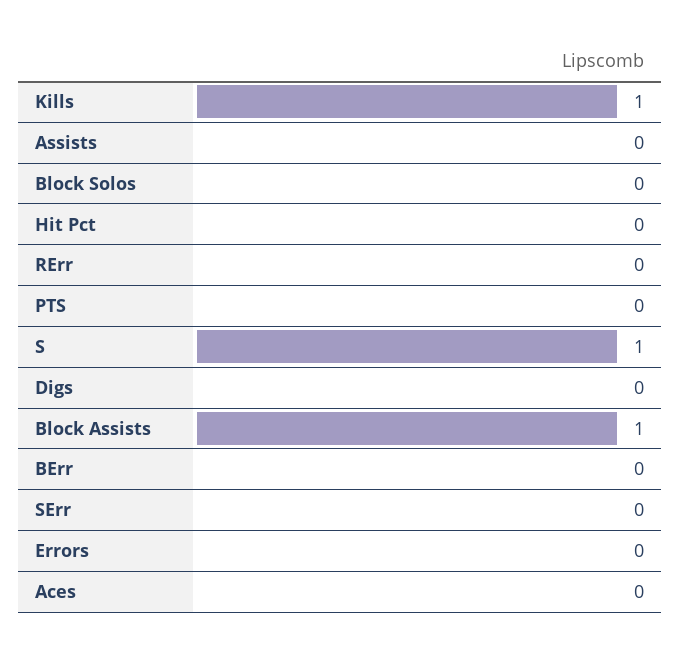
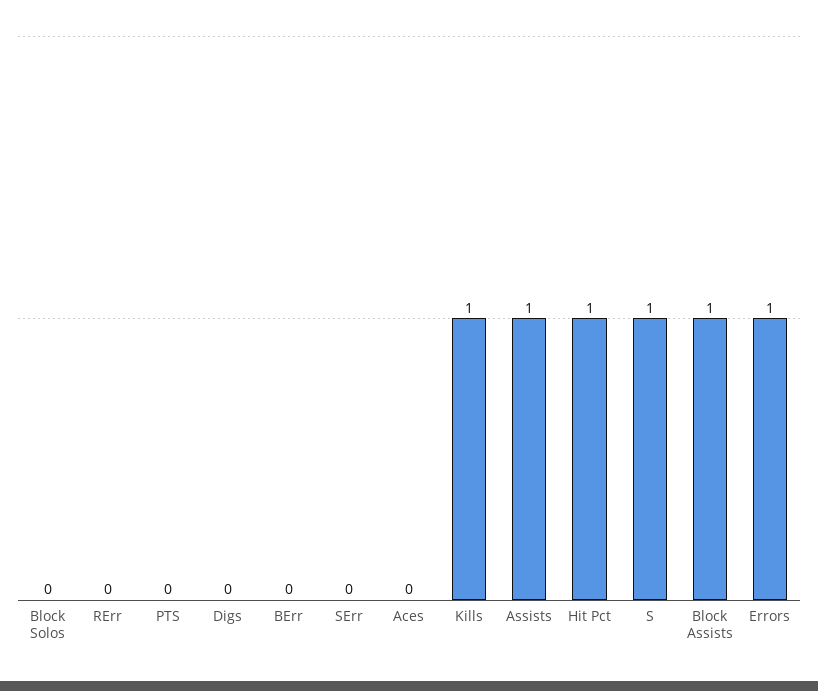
  {
    "Kills": 1,
-   "Assists": 0,
+   "Assists": 1,
    "Block Solos": 0,
-   "Hit Pct": 0,
+   "Hit Pct": 1,
    "RErr": 0,
    "PTS": 0,
    "S": 1,
    "Digs": 0,
    "Block Assists": 1,
    "BErr": 0,
    "SErr": 0,
-   "Errors": 0,
+   "Errors": 1,
    "Aces": 0
  }

